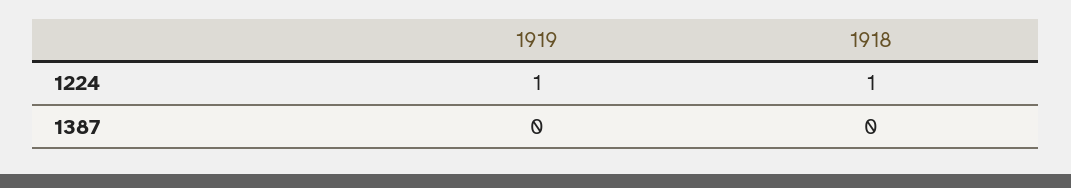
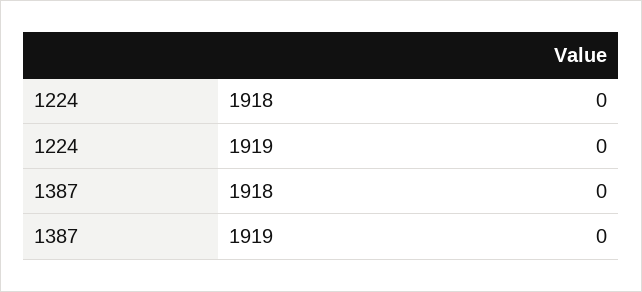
  {
    "1919": {
-     "1224": 1,
+     "1224": 0,
      "1387": 0
    },
    "1918": {
-     "1224": 1,
+     "1224": 0,
      "1387": 0
    }
  }

